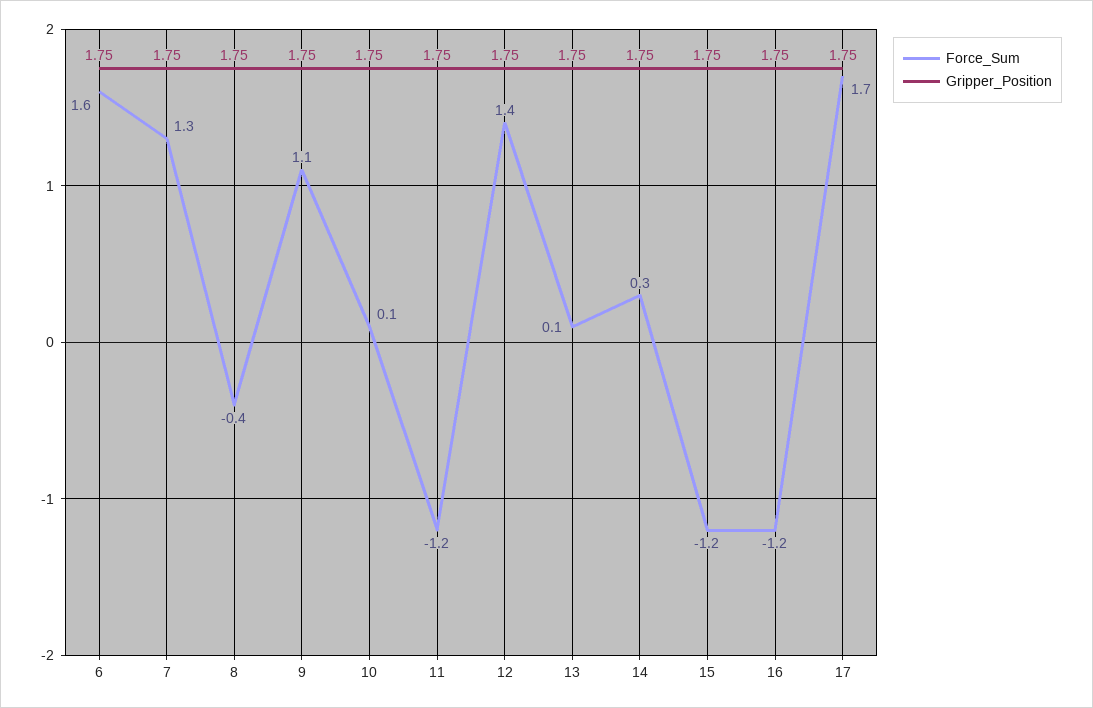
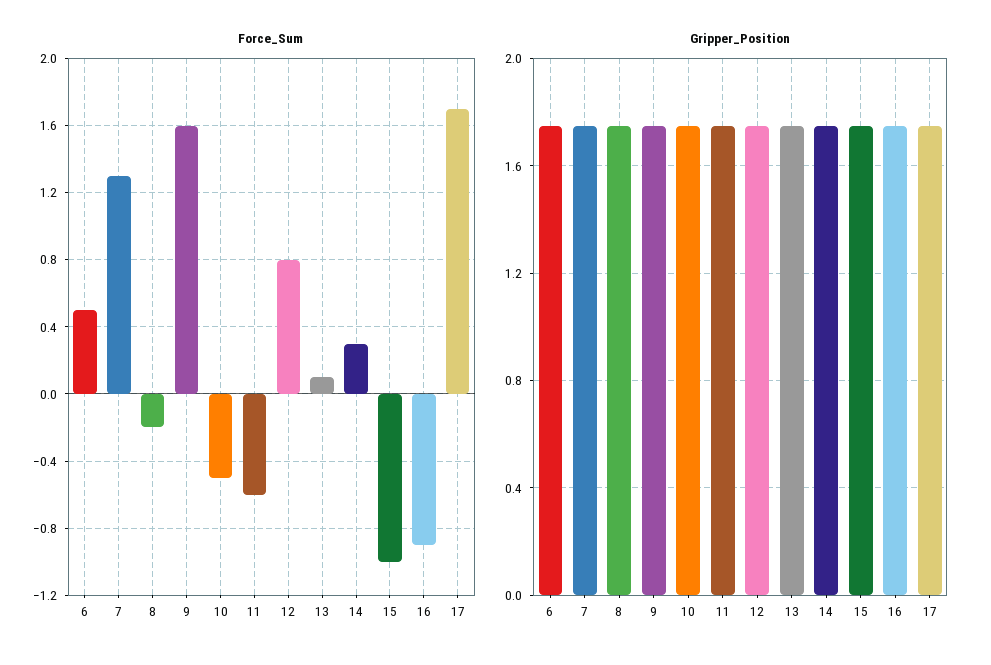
  {
    "Force_Sum": {
-     "6": 1.6,
+     "6": 0.5,
      "7": 1.3,
-     "8": -0.4,
+     "8": -0.2,
-     "9": 1.1,
+     "9": 1.6,
-     "10": 0.1,
+     "10": -0.5,
-     "11": -1.2,
+     "11": -0.6,
-     "12": 1.4,
+     "12": 0.8,
      "13": 0.1,
      "14": 0.3,
-     "15": -1.2,
+     "15": -1,
-     "16": -1.2,
+     "16": -0.9,
      "17": 1.7
    },
    "Gripper_Position": {
      "6": 1.75,
      "7": 1.75,
      "8": 1.75,
      "9": 1.75,
      "10": 1.75,
      "11": 1.75,
      "12": 1.75,
      "13": 1.75,
      "14": 1.75,
      "15": 1.75,
      "16": 1.75,
      "17": 1.75
    }
  }

